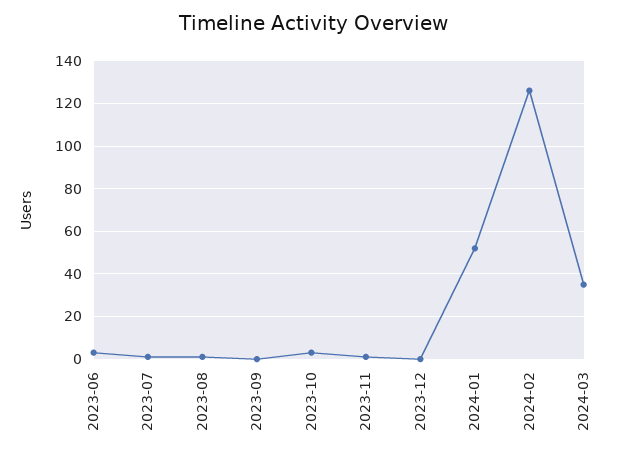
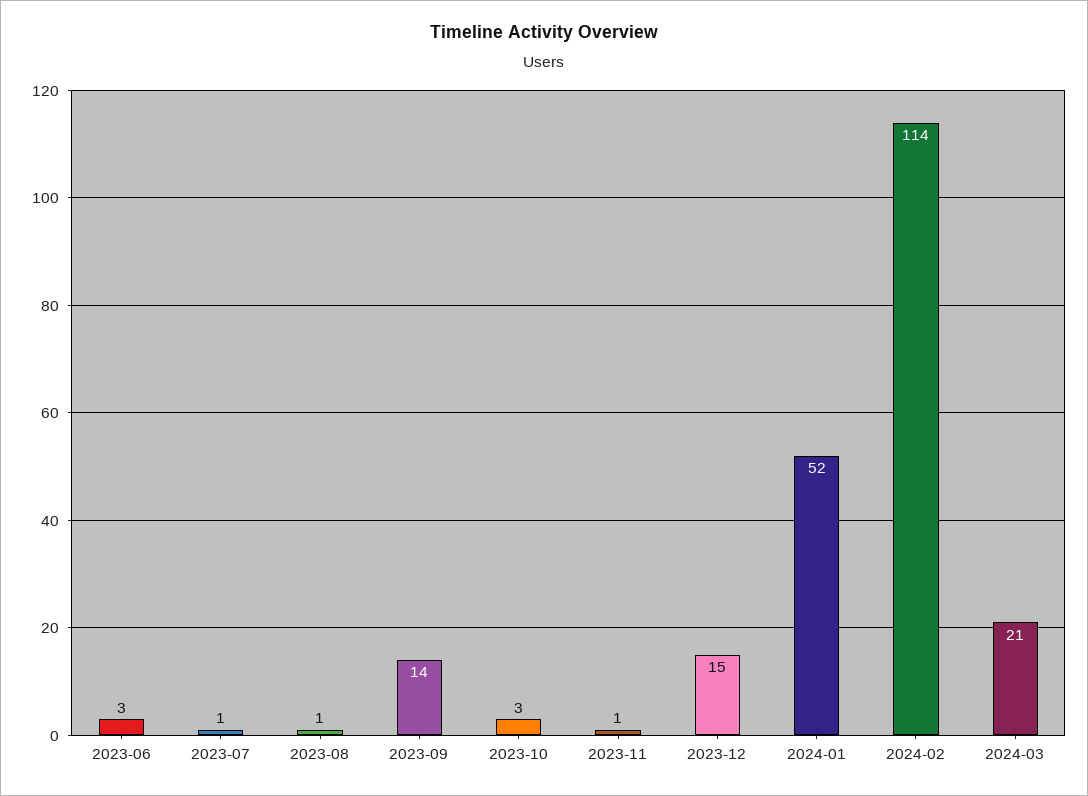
  {
    "2023-06": 3,
    "2023-07": 1,
    "2023-08": 1,
-   "2023-09": 0,
+   "2023-09": 14,
    "2023-10": 3,
    "2023-11": 1,
-   "2023-12": 0,
+   "2023-12": 15,
    "2024-01": 52,
-   "2024-02": 125,
+   "2024-02": 114,
-   "2024-03": 35
+   "2024-03": 21
  }

